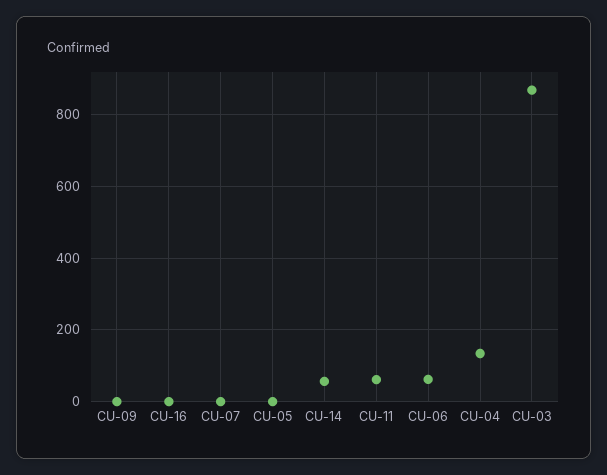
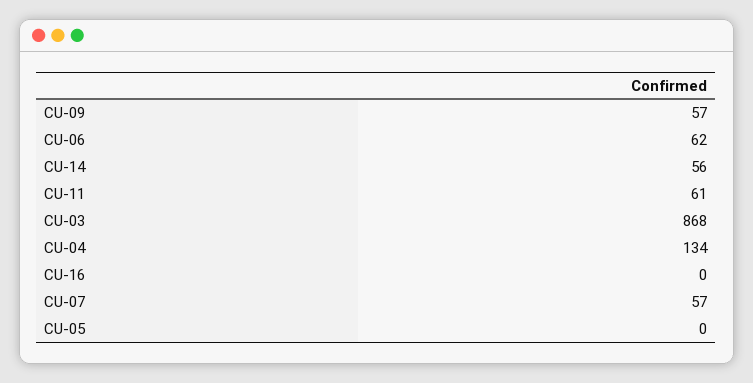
  {
-   "CU-09": 0,
+   "CU-09": 57,
    "CU-16": 0,
-   "CU-07": 0,
+   "CU-07": 57,
    "CU-05": 0,
    "CU-14": 56,
    "CU-11": 61,
    "CU-06": 62,
    "CU-04": 134,
    "CU-03": 868
  }

